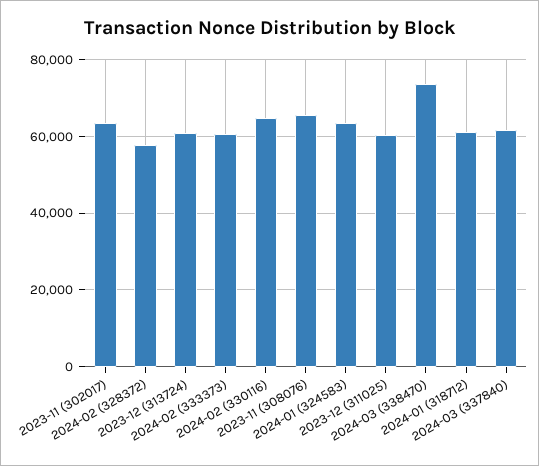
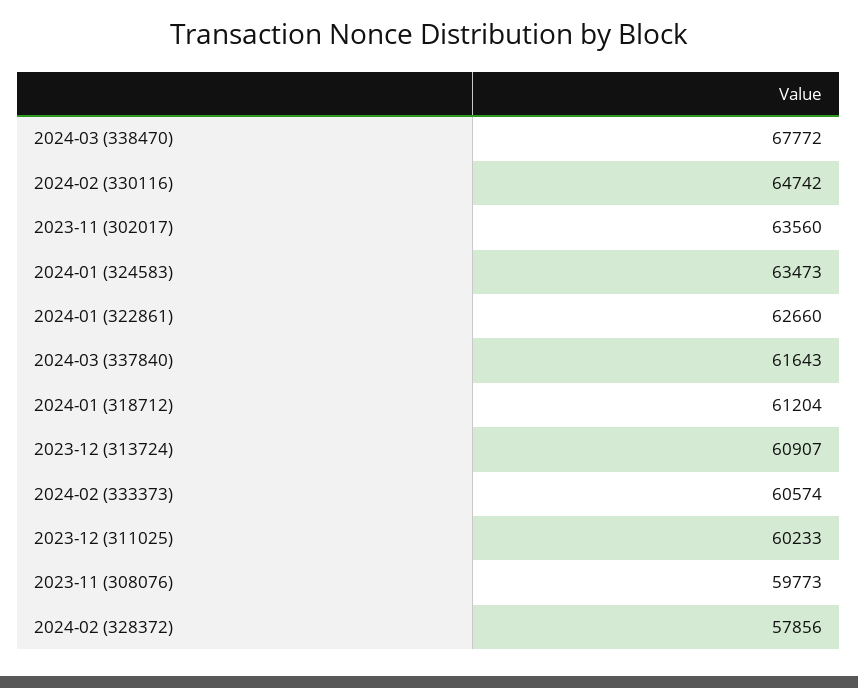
  {
    "2023-11 (302017)": 63560,
    "2024-02 (328372)": 57856,
    "2023-12 (313724)": 60907,
    "2024-02 (333373)": 60574,
    "2024-02 (330116)": 64742,
-   "2023-11 (308076)": 66000,
+   "2023-11 (308076)": 59773,
    "2024-01 (324583)": 63473,
    "2023-12 (311025)": 60233,
-   "2024-03 (338470)": 74000,
+   "2024-03 (338470)": 67772,
    "2024-01 (318712)": 61204,
-   "2024-03 (337840)": 61643
+   "2024-03 (337840)": 61643,
+   "2024-01 (322861)": 62660
  }

